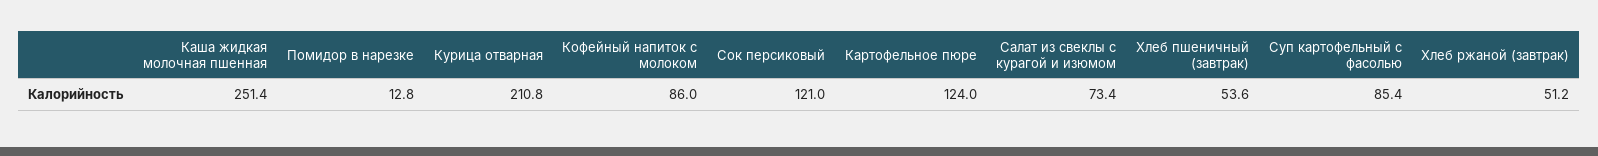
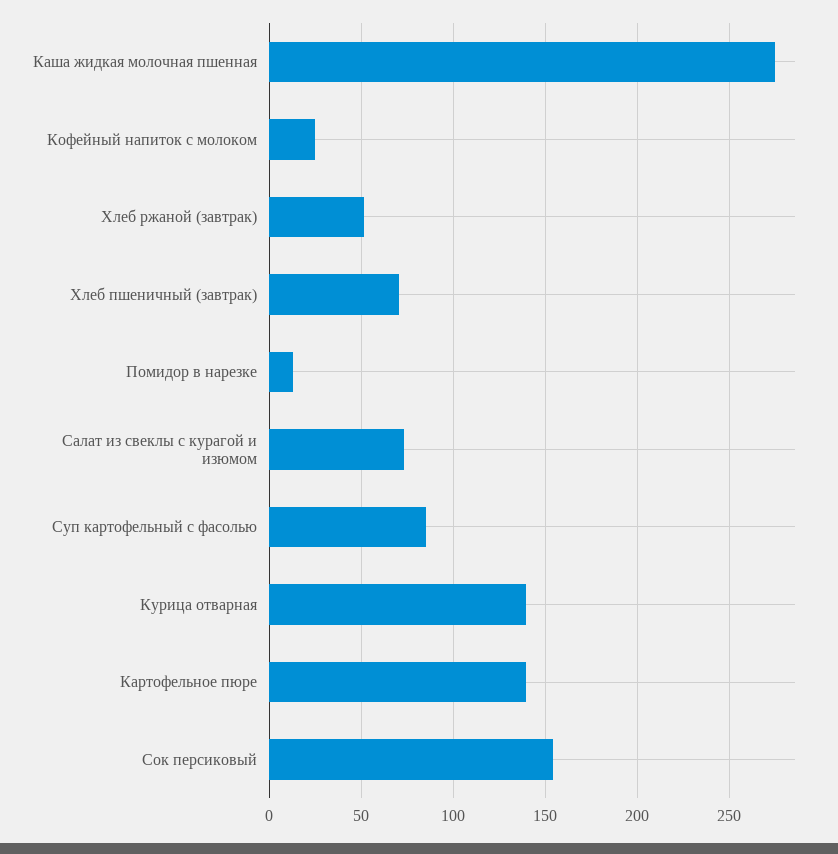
  {
-   "Каша жидкая молочная пшенная": 251.4,
+   "Каша жидкая молочная пшенная": 275,
    "Помидор в нарезке": 12.8,
-   "Курица отварная": 210.8,
+   "Курица отварная": 140,
-   "Кофейный напиток с молоком": 86,
+   "Кофейный напиток с молоком": 25,
-   "Сок персиковый": 121,
+   "Сок персиковый": 155,
-   "Картофельное пюре": 124,
+   "Картофельное пюре": 140,
    "Салат из свеклы с курагой и изюмом": 73.4,
-   "Хлеб пшеничный (завтрак)": 53.6,
+   "Хлеб пшеничный (завтрак)": 70,
    "Суп картофельный с фасолью": 85.4,
    "Хлеб ржаной (завтрак)": 51.2
  }

